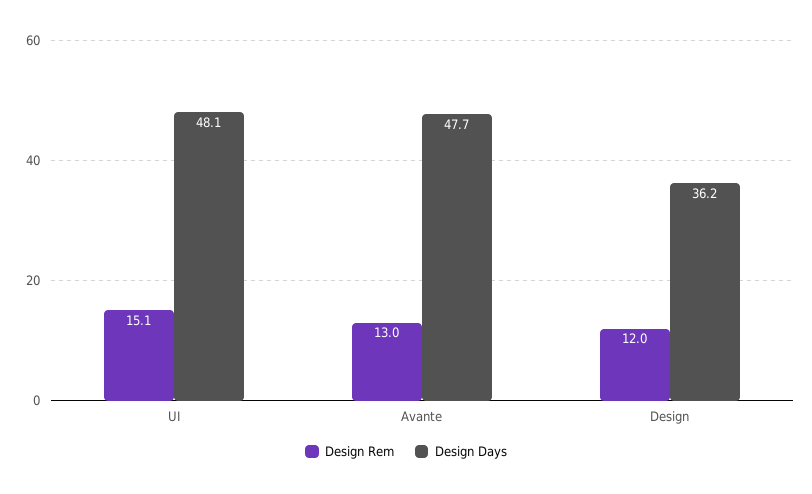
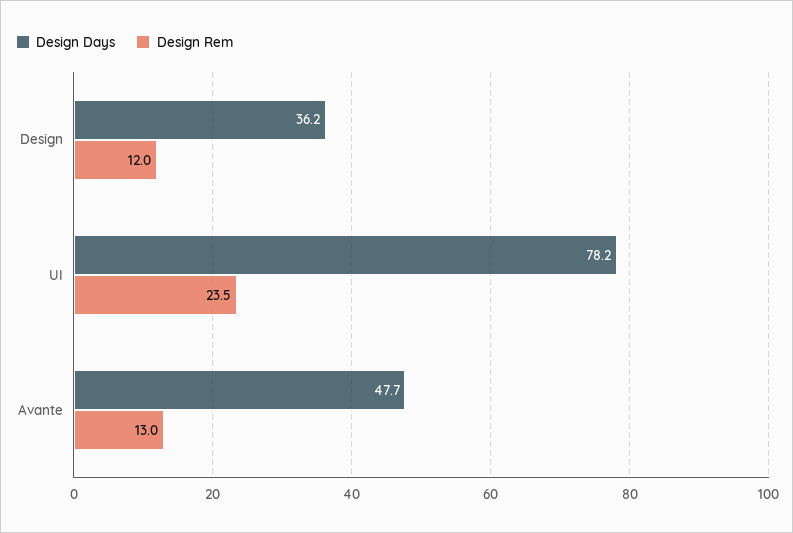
  {
    "Design Rem": {
-     "UI": 15.1,
+     "UI": 23.5,
      "Avante": 13,
      "Design": 12
    },
    "Design Days": {
-     "UI": 48.1,
+     "UI": 78.2,
      "Avante": 47.7,
      "Design": 36.2
    }
  }

